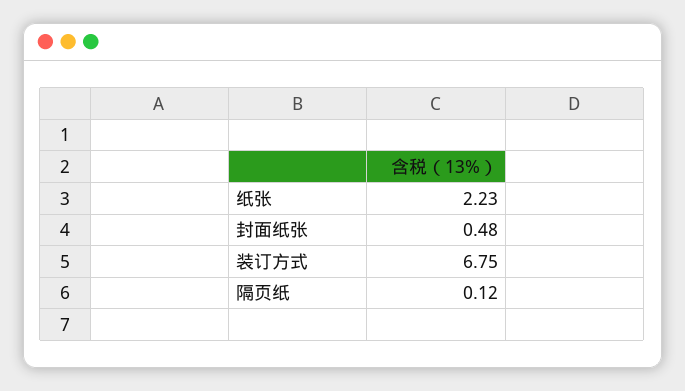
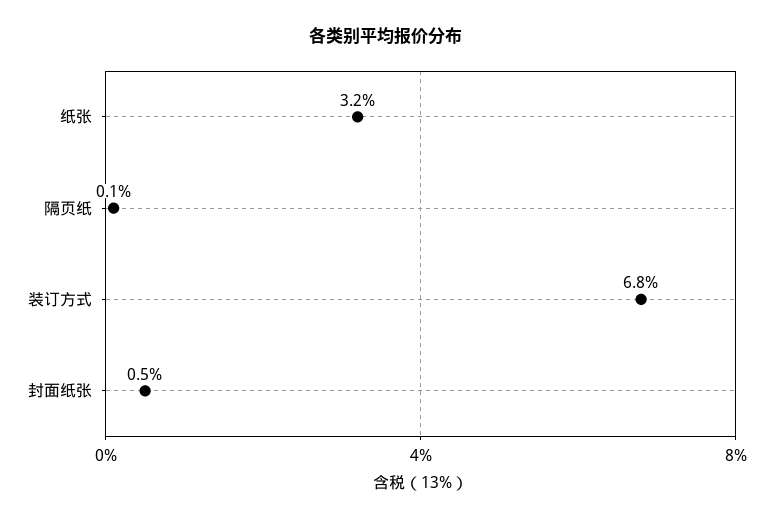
  {
-   "纸张": 2.23,
+   "纸张": 3.2,
    "封面纸张": 0.48,
    "装订方式": 6.75,
    "隔页纸": 0.12
  }

